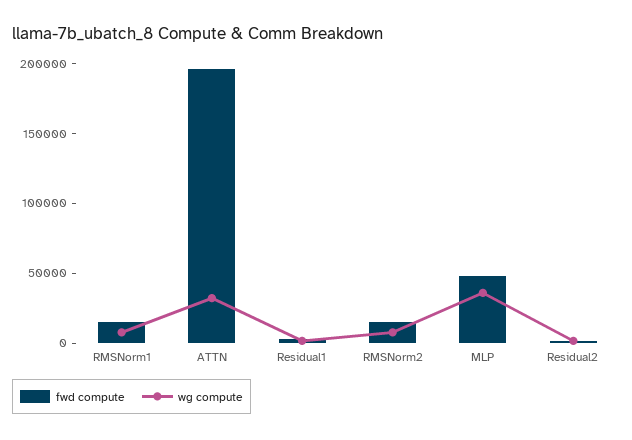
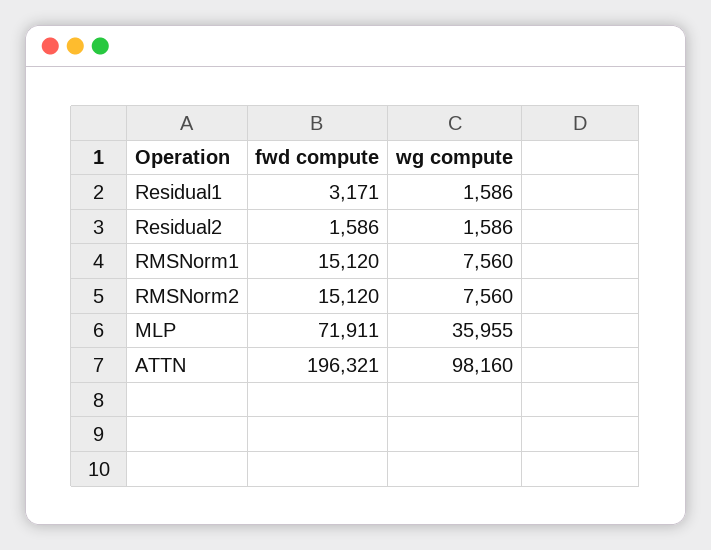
  {
    "fwd compute": {
      "RMSNorm1": 15120,
      "ATTN": 196321,
      "Residual1": 3171,
      "RMSNorm2": 15120,
-     "MLP": 50000,
+     "MLP": 71911,
      "Residual2": 1586
    },
    "wg compute": {
      "RMSNorm1": 7560,
-     "ATTN": 30000,
+     "ATTN": 98160,
      "Residual1": 1586,
      "RMSNorm2": 7560,
      "MLP": 35955,
      "Residual2": 1586
    }
  }

